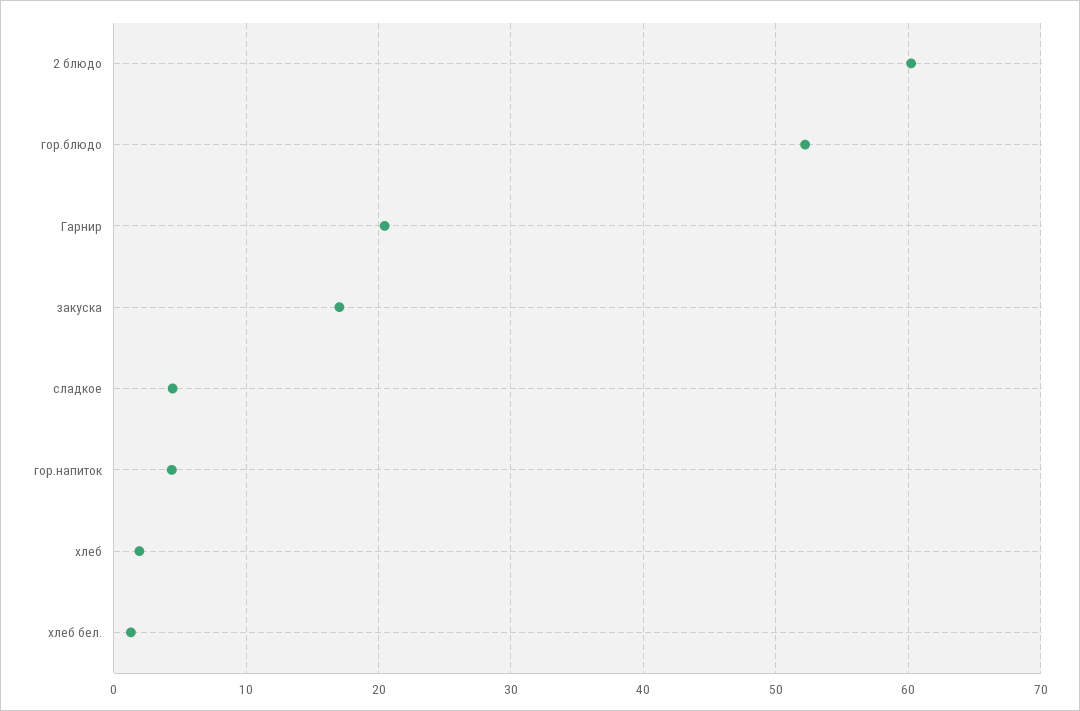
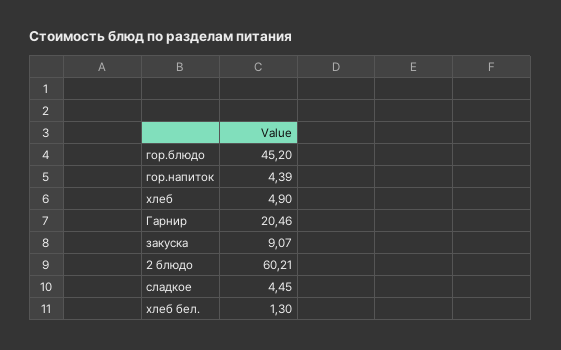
  {
    "2 блюдо": 60.21,
-   "гор.блюдо": 52,
+   "гор.блюдо": 45.2,
    "Гарнир": 20.46,
-   "закуска": 17,
+   "закуска": 9.07,
    "сладкое": 4.45,
    "гор.напиток": 4.39,
-   "хлеб": 2,
+   "хлеб": 4.9,
    "хлеб бел.": 1.3
  }

